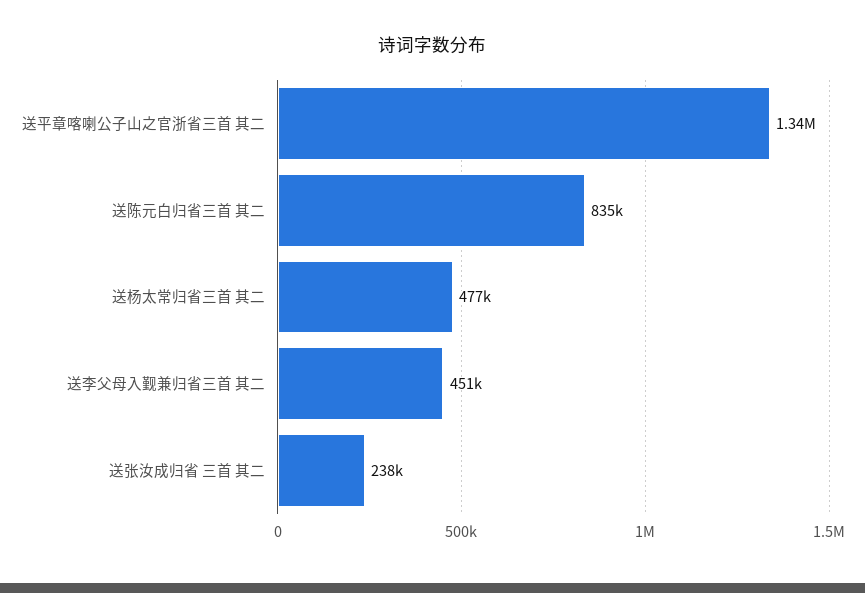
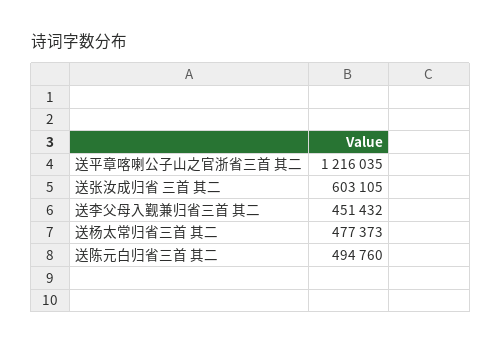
  {
-   "送平章喀喇公子山之官浙省三首 其二": 1340000,
+   "送平章喀喇公子山之官浙省三首 其二": 1216035,
-   "送陈元白归省三首 其二": 835000,
+   "送陈元白归省三首 其二": 494760,
    "送杨太常归省三首 其二": 477373,
    "送李父母入觐兼归省三首 其二": 451432,
-   "送张汝成归省 三首 其二": 238000
+   "送张汝成归省 三首 其二": 603105
  }

